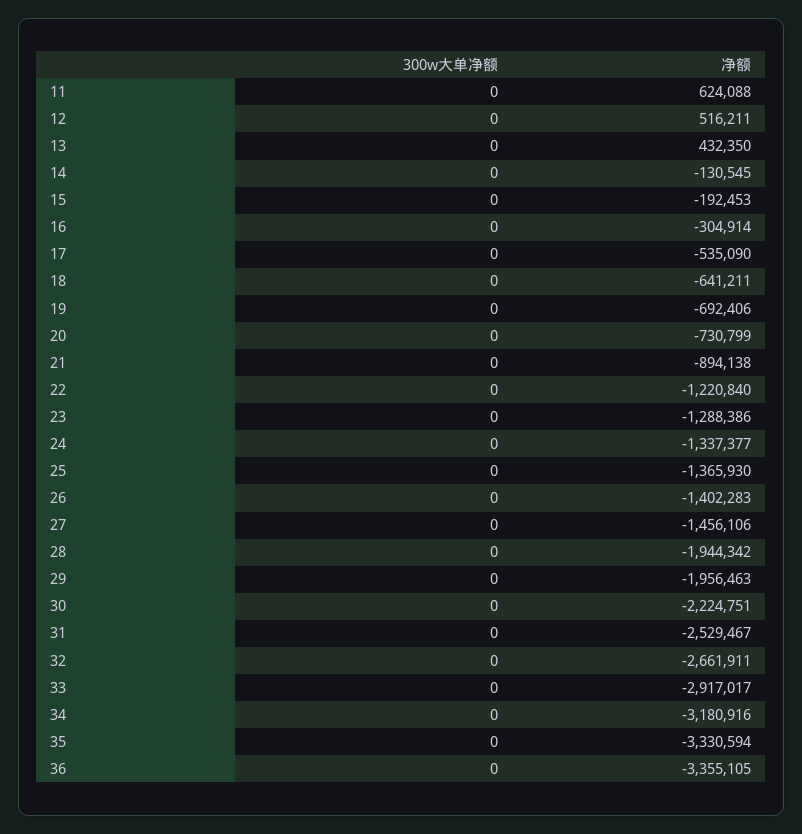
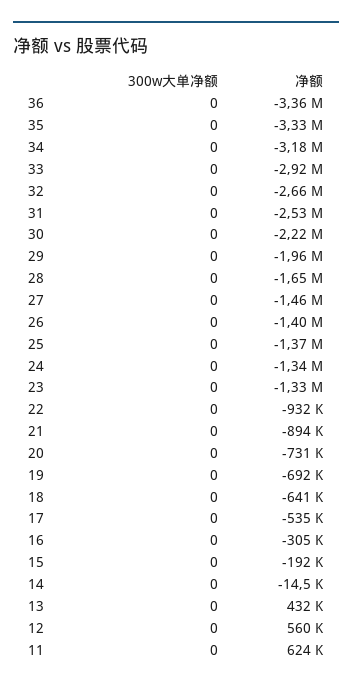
  {
    "300w大单净额": {
      "11": 0,
      "12": 0,
      "13": 0,
      "14": 0,
      "15": 0,
      "16": 0,
      "17": 0,
      "18": 0,
      "19": 0,
      "20": 0,
      "21": 0,
      "22": 0,
      "23": 0,
      "24": 0,
      "25": 0,
      "26": 0,
      "27": 0,
      "28": 0,
      "29": 0,
      "30": 0,
      "31": 0,
      "32": 0,
      "33": 0,
      "34": 0,
      "35": 0,
      "36": 0
    },
    "净额": {
      "11": 624088,
-     "12": 516211,
+     "12": 560000,
      "13": 432350,
-     "14": -130545,
+     "14": -14500,
      "15": -192453,
      "16": -304914,
      "17": -535090,
      "18": -641211,
      "19": -692406,
      "20": -730799,
      "21": -894138,
-     "22": -1220840,
+     "22": -932000,
-     "23": -1288386,
+     "23": -1330000,
      "24": -1337377,
      "25": -1365930,
      "26": -1402283,
      "27": -1456106,
-     "28": -1944342,
+     "28": -1650000,
      "29": -1956463,
      "30": -2224751,
      "31": -2529467,
      "32": -2661911,
      "33": -2917017,
      "34": -3180916,
      "35": -3330594,
      "36": -3355105
    }
  }

